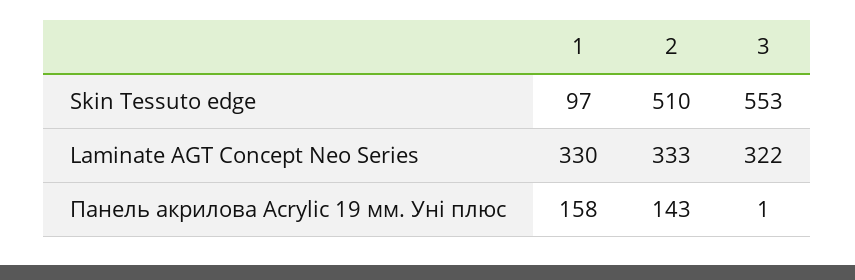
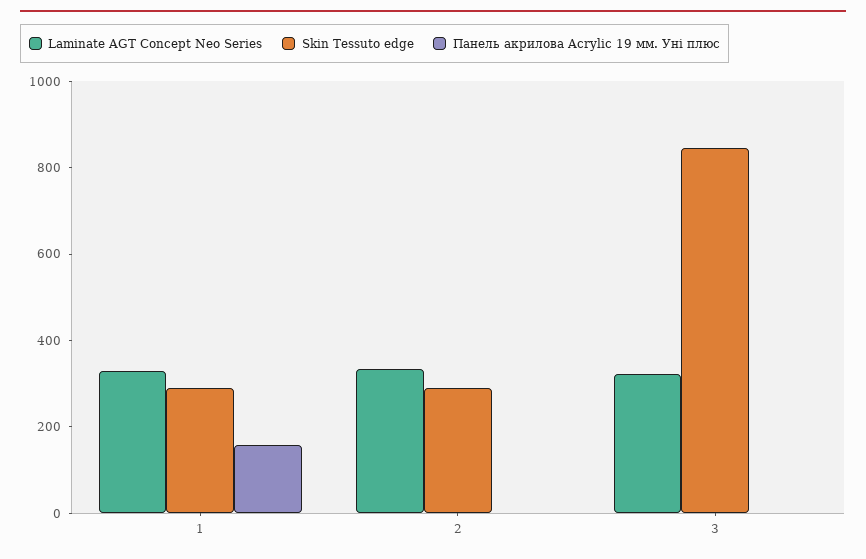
  {
    "Skin Tessuto edge": {
-     "1": 97,
+     "1": 300,
-     "2": 510,
+     "2": 300,
-     "3": 553
+     "3": 850
    },
    "Laminate AGT Concept Neo Series": {
      "1": 330,
      "2": 333,
      "3": 322
    },
    "Панель акрилова Acrylic 19 мм. Уні плюс": {
      "1": 158,
-     "2": 143,
+     "2": 0,
      "3": 1
    }
  }

